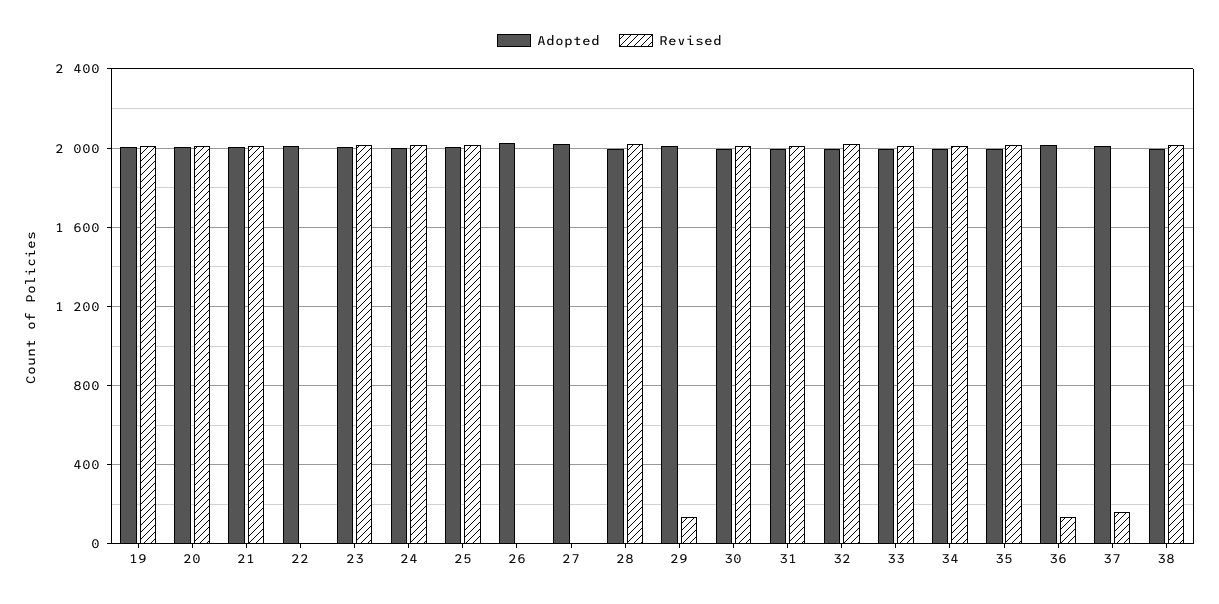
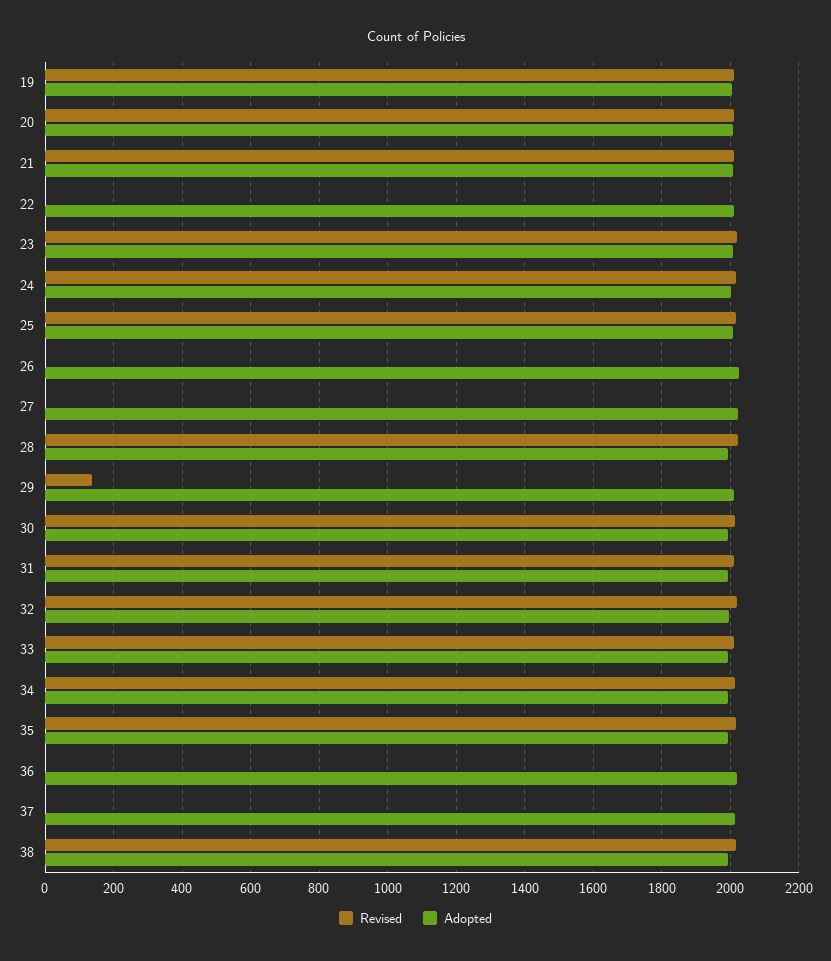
  {
    "Adopted": {
      "19": 2000,
      "20": 2000,
      "21": 2000,
      "22": 2020,
      "23": 2000,
      "24": 2000,
      "25": 2000,
      "26": 2020,
      "27": 2020,
      "28": 2000,
      "29": 2020,
      "30": 2000,
      "31": 2000,
      "32": 2000,
      "33": 2000,
      "34": 2000,
      "35": 2000,
      "36": 2020,
      "37": 2020,
      "38": 2000
    },
    "Revised": {
      "19": 2020,
      "20": 2020,
      "21": 2020,
      "22": 0,
      "23": 2020,
      "24": 2020,
      "25": 2020,
      "26": 0,
      "27": 0,
      "28": 2020,
      "29": 140,
      "30": 2020,
      "31": 2020,
      "32": 2020,
      "33": 2020,
      "34": 2020,
      "35": 2020,
-     "36": 150,
+     "36": 0,
-     "37": 150,
+     "37": 0,
      "38": 2020
    }
  }

